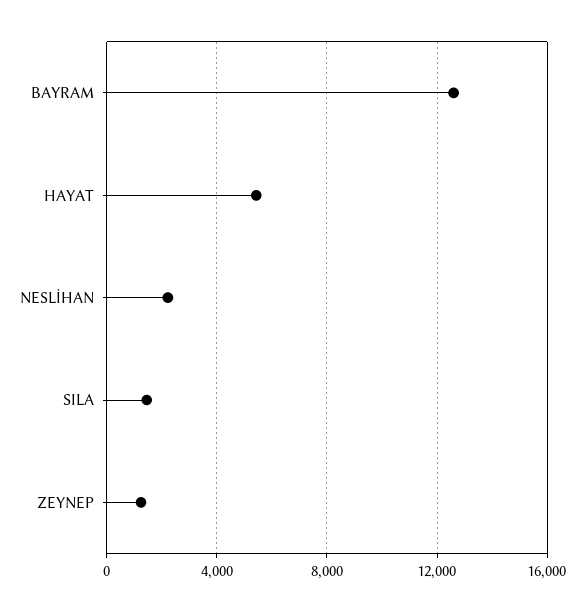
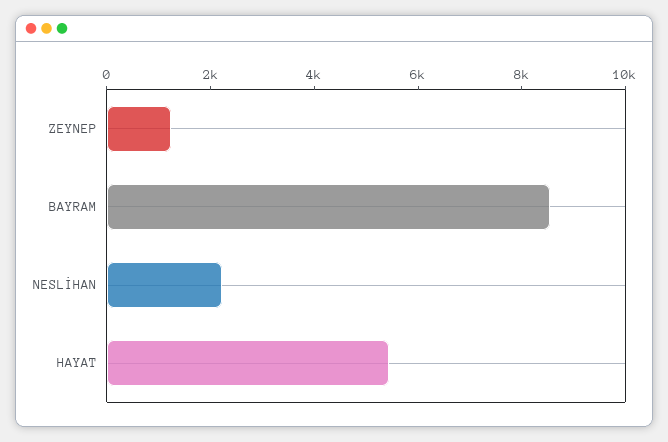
  {
-   "BAYRAM": 12500,
+   "BAYRAM": 8500,
    "HAYAT": 5500,
    "NESLİHAN": 2000,
-   "SILA": 1500,
    "ZEYNEP": 1000
  }

